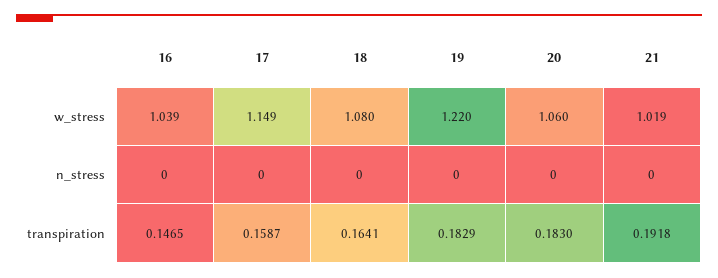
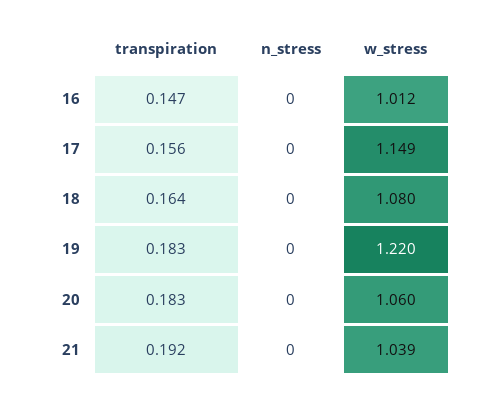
  {
    "16": {
-     "w_stress": 1.039,
+     "w_stress": 1.012,
      "n_stress": 0,
      "transpiration": 0.1465
    },
    "17": {
      "w_stress": 1.149,
      "n_stress": 0,
-     "transpiration": 0.1587
+     "transpiration": 0.156
    },
    "18": {
      "w_stress": 1.08,
      "n_stress": 0,
      "transpiration": 0.1641
    },
    "19": {
      "w_stress": 1.22,
      "n_stress": 0,
      "transpiration": 0.1829
    },
    "20": {
      "w_stress": 1.06,
      "n_stress": 0,
      "transpiration": 0.183
    },
    "21": {
-     "w_stress": 1.019,
+     "w_stress": 1.039,
      "n_stress": 0,
      "transpiration": 0.1918
    }
  }

